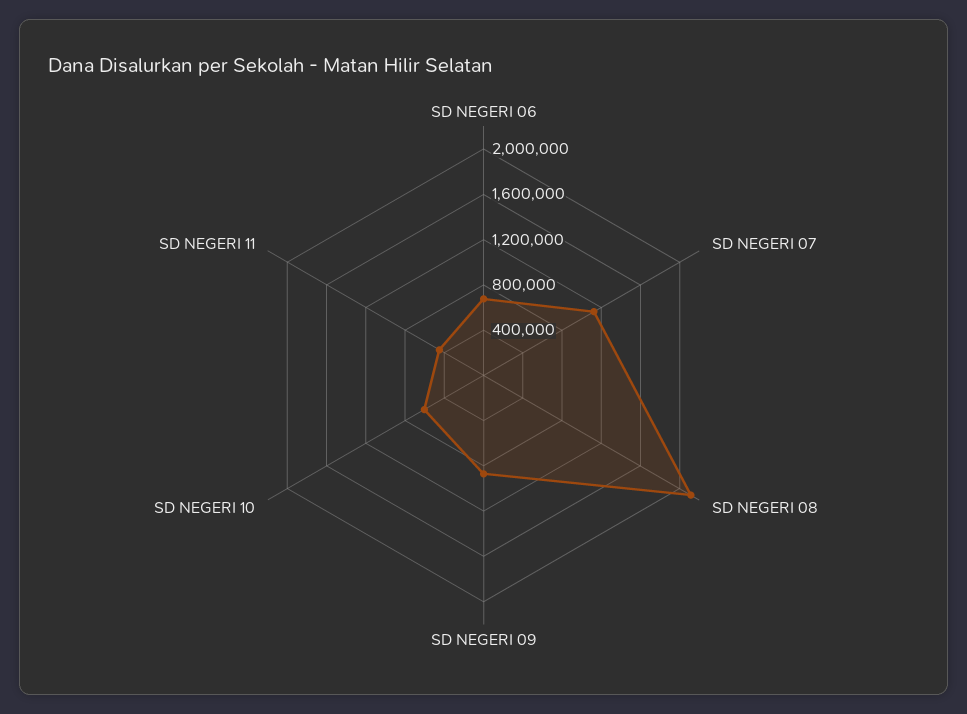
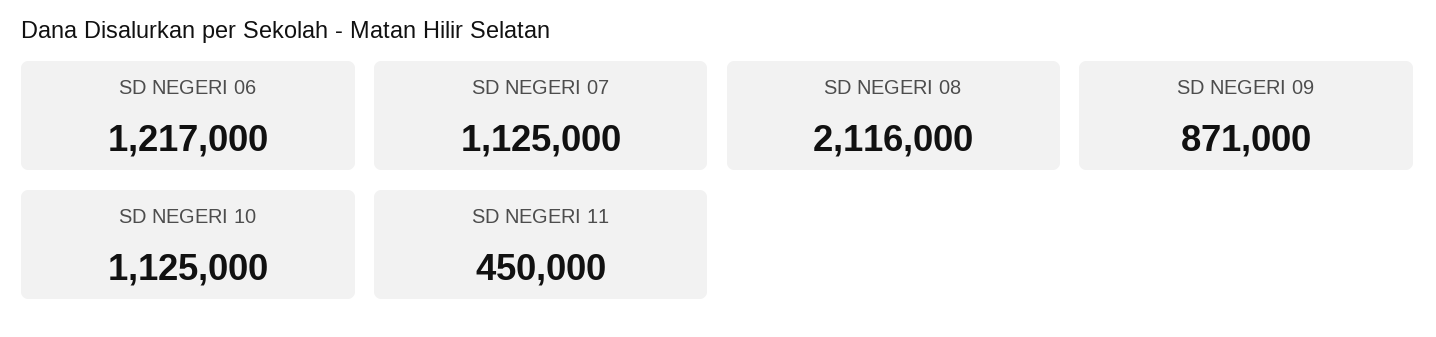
  {
-   "SD NEGERI 06": 700000,
+   "SD NEGERI 06": 1217000,
    "SD NEGERI 07": 1125000,
    "SD NEGERI 08": 2116000,
    "SD NEGERI 09": 871000,
-   "SD NEGERI 10": 600000,
+   "SD NEGERI 10": 1125000,
    "SD NEGERI 11": 450000
  }

